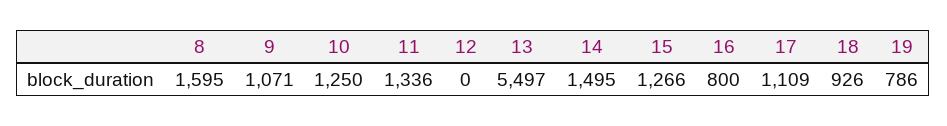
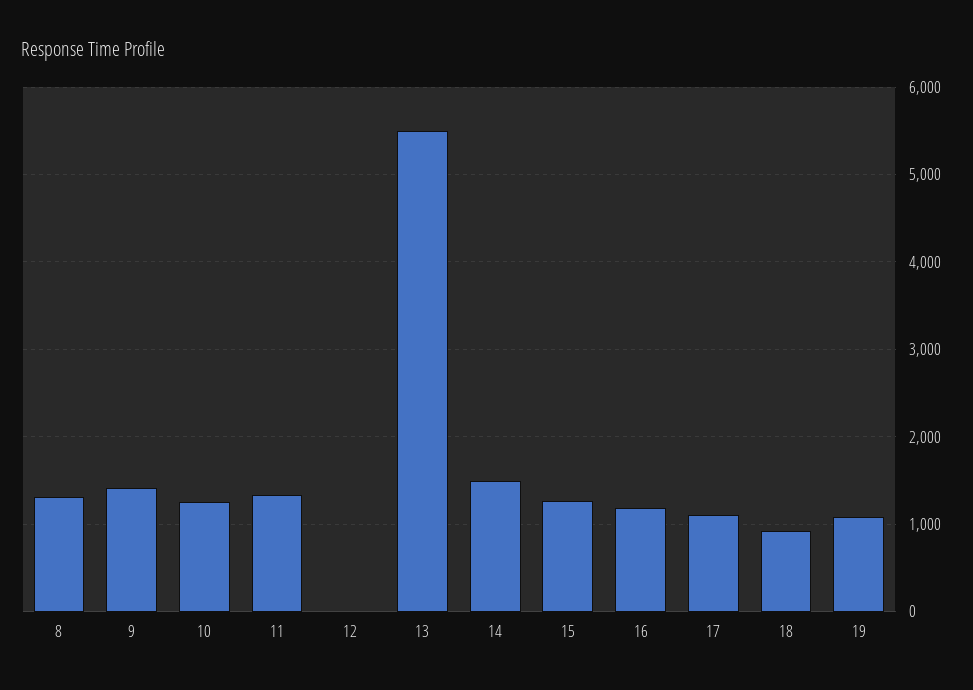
  {
-   "8": 1595,
+   "8": 1300,
-   "9": 1071,
+   "9": 1400,
    "10": 1250,
    "11": 1336,
    "12": 0,
    "13": 5497,
    "14": 1495,
    "15": 1266,
-   "16": 800,
+   "16": 1200,
    "17": 1109,
    "18": 926,
-   "19": 786
+   "19": 1100
  }

